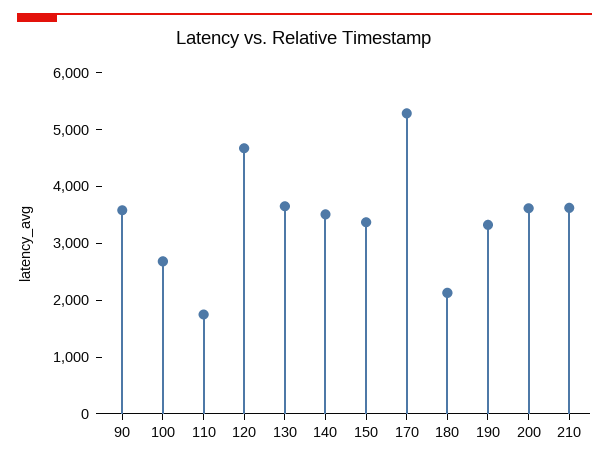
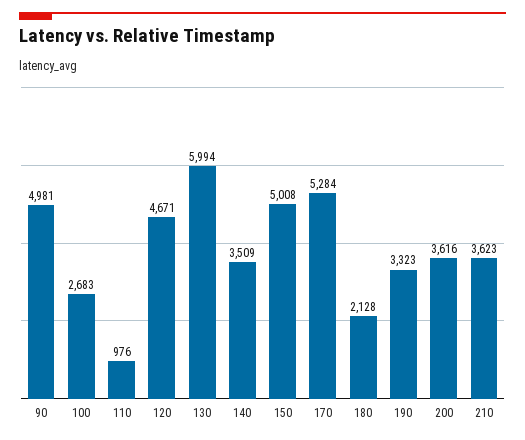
  {
-   "90": 3600,
+   "90": 4981,
    "100": 2683,
-   "110": 1800,
+   "110": 976,
    "120": 4671,
-   "130": 3600,
+   "130": 5994,
    "140": 3509,
-   "150": 3400,
+   "150": 5008,
    "170": 5284,
    "180": 2128,
    "190": 3323,
    "200": 3616,
    "210": 3623
  }

